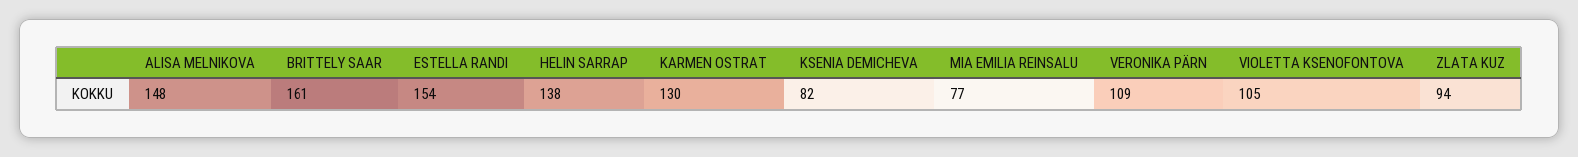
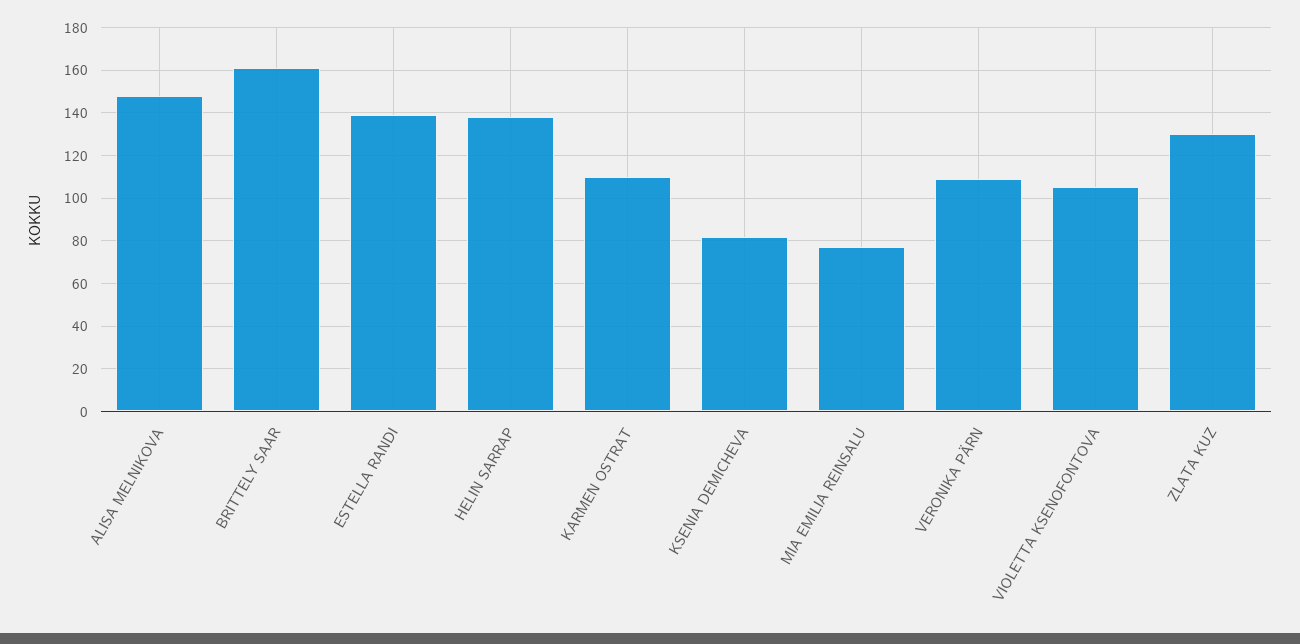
  {
    "ALISA MELNIKOVA": 148,
    "BRITTELY SAAR": 161,
-   "ESTELLA RANDI": 154,
+   "ESTELLA RANDI": 140,
    "HELIN SARRAP": 138,
-   "KARMEN OSTRAT": 130,
+   "KARMEN OSTRAT": 110,
    "KSENIA DEMICHEVA": 82,
    "MIA EMILIA REINSALU": 77,
    "VERONIKA PÄRN": 109,
    "VIOLETTA KSENOFONTOVA": 105,
-   "ZLATA KUZ": 94
+   "ZLATA KUZ": 130
  }

